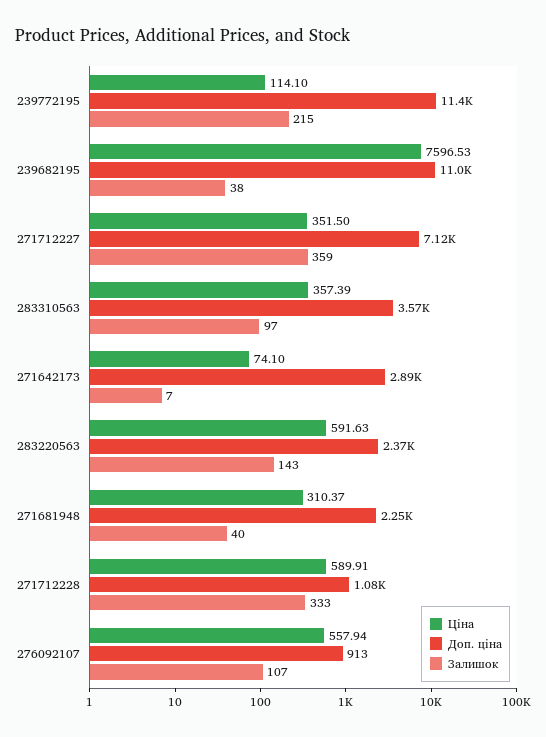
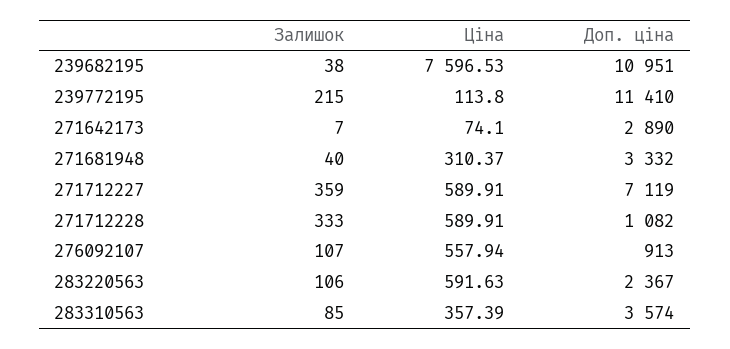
  {
    "Ціна": {
-     "239772195": 114.1,
+     "239772195": 113.8,
      "239682195": 7596.53,
-     "271712227": 351.5,
+     "271712227": 589.91,
      "283310563": 357.39,
      "271642173": 74.1,
      "283220563": 591.63,
      "271681948": 310.37,
      "271712228": 589.91,
      "276092107": 557.94
    },
    "Доп. ціна": {
      "239772195": 11410,
      "239682195": 10951,
      "271712227": 7119,
      "283310563": 3574,
      "271642173": 2890,
      "283220563": 2367,
-     "271681948": 2250,
+     "271681948": 3332,
      "271712228": 1082,
      "276092107": 913
    },
    "Залишок": {
      "239772195": 215,
      "239682195": 38,
      "271712227": 359,
-     "283310563": 97,
+     "283310563": 85,
      "271642173": 7,
-     "283220563": 143,
+     "283220563": 106,
      "271681948": 40,
      "271712228": 333,
      "276092107": 107
    }
  }

